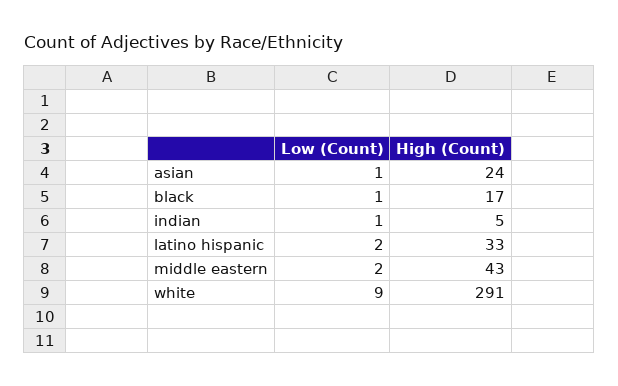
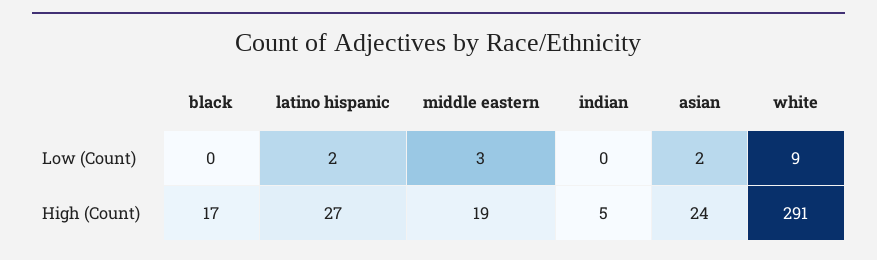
  {
    "Low (Count)": {
-     "asian": 1,
+     "asian": 2,
-     "black": 1,
+     "black": 0,
-     "indian": 1,
+     "indian": 0,
      "latino hispanic": 2,
-     "middle eastern": 2,
+     "middle eastern": 3,
      "white": 9
    },
    "High (Count)": {
      "asian": 24,
      "black": 17,
      "indian": 5,
-     "latino hispanic": 33,
+     "latino hispanic": 27,
-     "middle eastern": 43,
+     "middle eastern": 19,
      "white": 291
    }
  }

